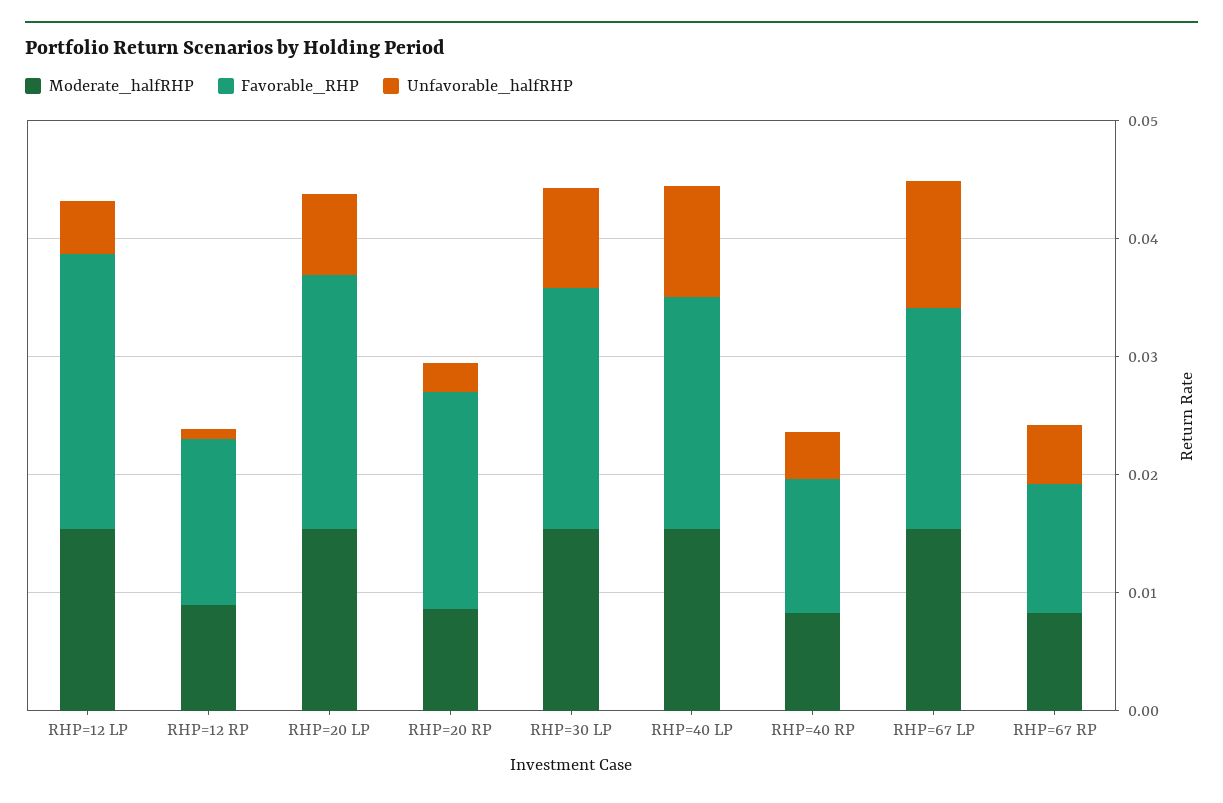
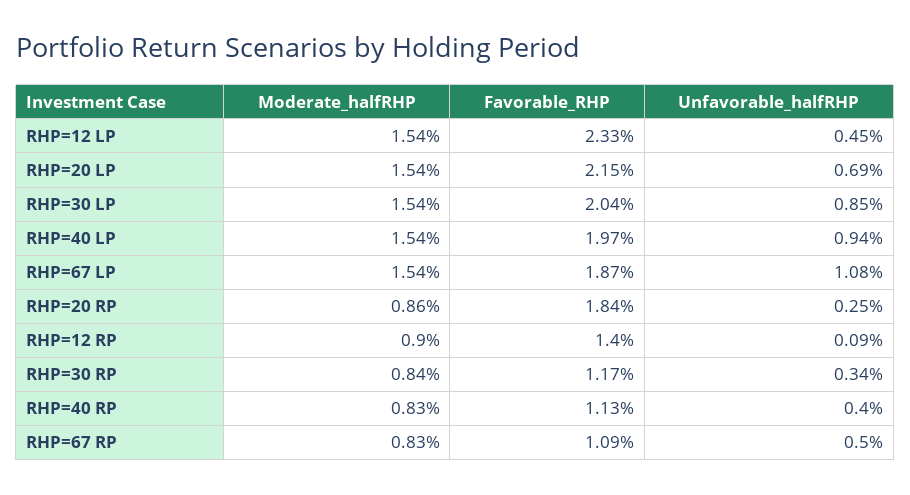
  {
    "Moderate_halfRHP": {
      "RHP=12 LP": 0.0154,
      "RHP=12 RP": 0.009,
      "RHP=20 LP": 0.0154,
      "RHP=20 RP": 0.0086,
      "RHP=30 LP": 0.0154,
      "RHP=40 LP": 0.0154,
      "RHP=40 RP": 0.0083,
      "RHP=67 LP": 0.0154,
-     "RHP=67 RP": 0.0083
+     "RHP=67 RP": 0.0083,
+     "RHP=30 RP": 0.0084
    },
    "Favorable_RHP": {
      "RHP=12 LP": 0.0233,
      "RHP=12 RP": 0.014,
      "RHP=20 LP": 0.0215,
      "RHP=20 RP": 0.0184,
      "RHP=30 LP": 0.0204,
      "RHP=40 LP": 0.0197,
      "RHP=40 RP": 0.0113,
      "RHP=67 LP": 0.0187,
-     "RHP=67 RP": 0.0109
+     "RHP=67 RP": 0.0109,
+     "RHP=30 RP": 0.0117
    },
    "Unfavorable_halfRHP": {
      "RHP=12 LP": 0.0045,
      "RHP=12 RP": 0.0009,
      "RHP=20 LP": 0.0069,
      "RHP=20 RP": 0.0025,
      "RHP=30 LP": 0.0085,
      "RHP=40 LP": 0.0094,
      "RHP=40 RP": 0.004,
      "RHP=67 LP": 0.0108,
-     "RHP=67 RP": 0.005
+     "RHP=67 RP": 0.005,
+     "RHP=30 RP": 0.0034
    }
  }

